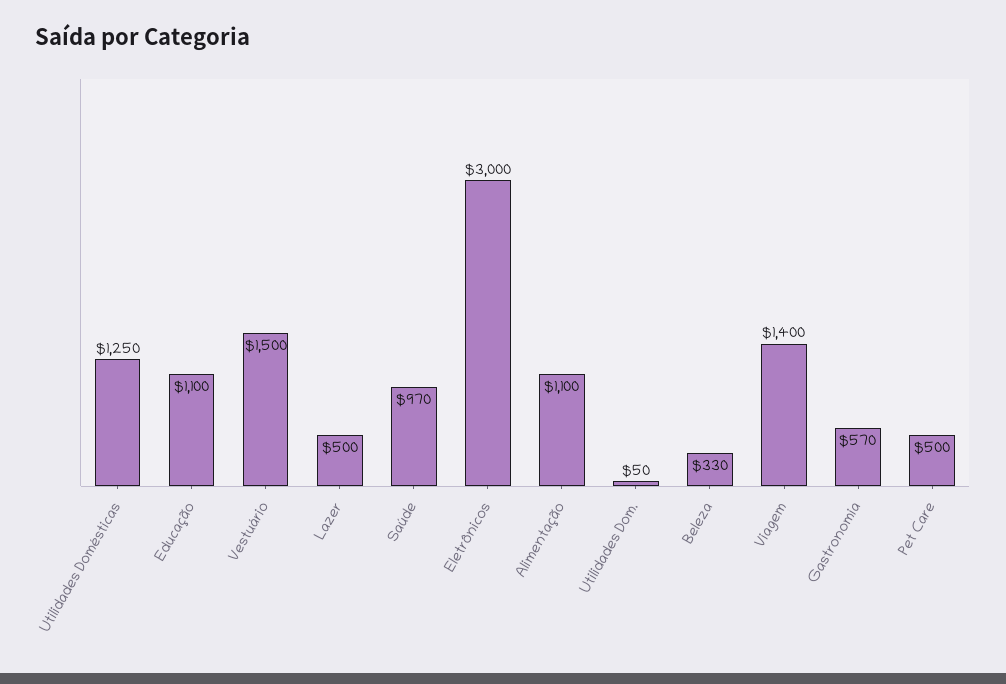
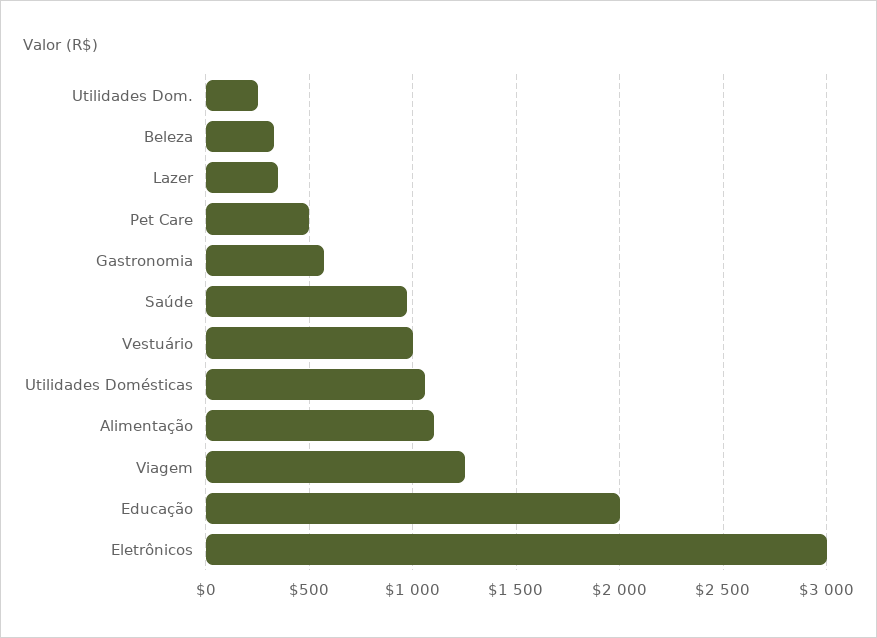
  {
-   "Utilidades Domésticas": 1250,
+   "Utilidades Domésticas": 1050,
-   "Educação": 1100,
+   "Educação": 2000,
-   "Vestuário": 1500,
+   "Vestuário": 1000,
-   "Lazer": 500,
+   "Lazer": 350,
    "Saúde": 970,
    "Eletrônicos": 3000,
    "Alimentação": 1100,
-   "Utilidades Dom.": 50,
+   "Utilidades Dom.": 250,
    "Beleza": 330,
-   "Viagem": 1400,
+   "Viagem": 1250,
    "Gastronomia": 570,
    "Pet Care": 500
  }

